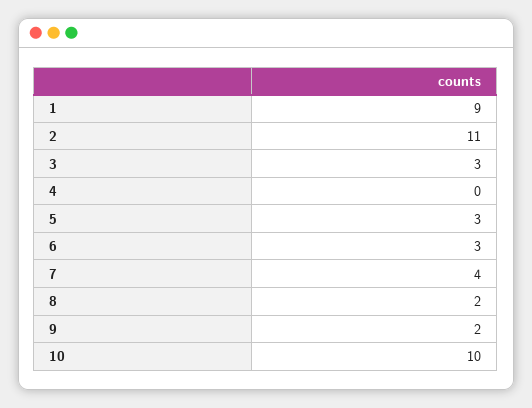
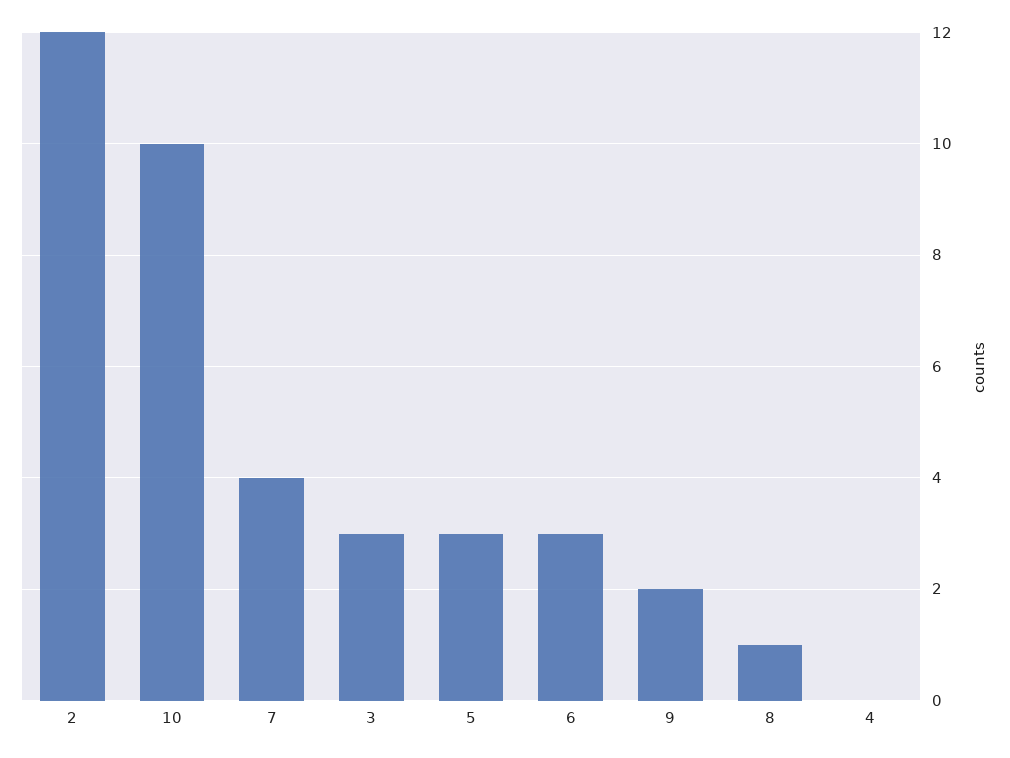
  {
-   "1": 9,
-   "2": 11,
+   "2": 12,
    "3": 3,
    "4": 0,
    "5": 3,
    "6": 3,
    "7": 4,
-   "8": 2,
+   "8": 1,
    "9": 2,
    "10": 10
  }

